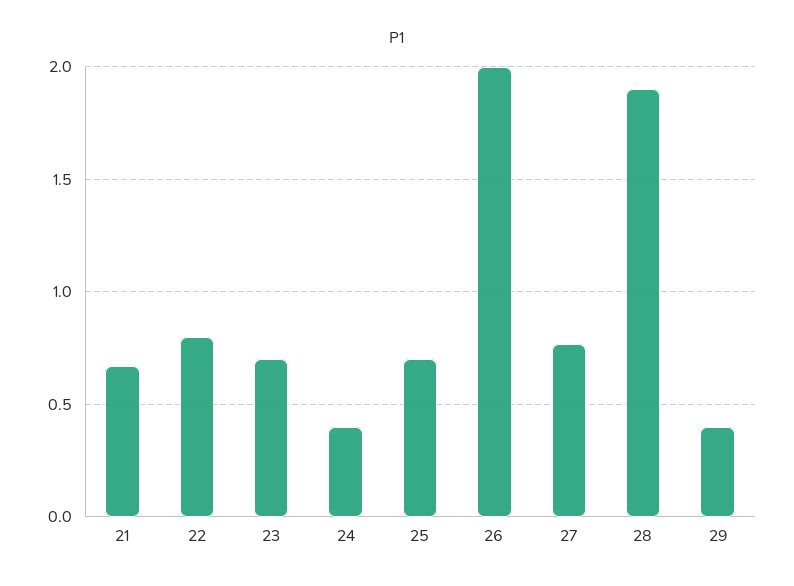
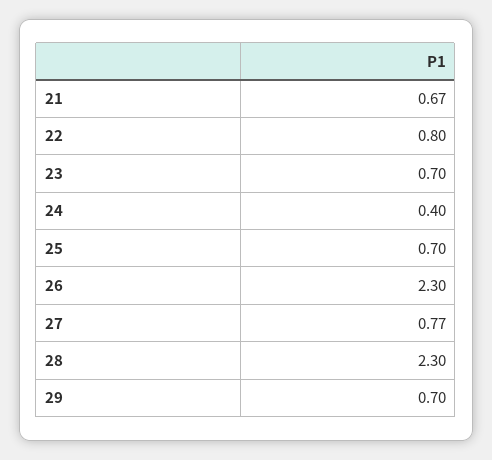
  {
    "21": 0.67,
    "22": 0.8,
    "23": 0.7,
    "24": 0.4,
    "25": 0.7,
-   "26": 2,
+   "26": 2.3,
    "27": 0.77,
-   "28": 1.9,
+   "28": 2.3,
-   "29": 0.4
+   "29": 0.7
  }

